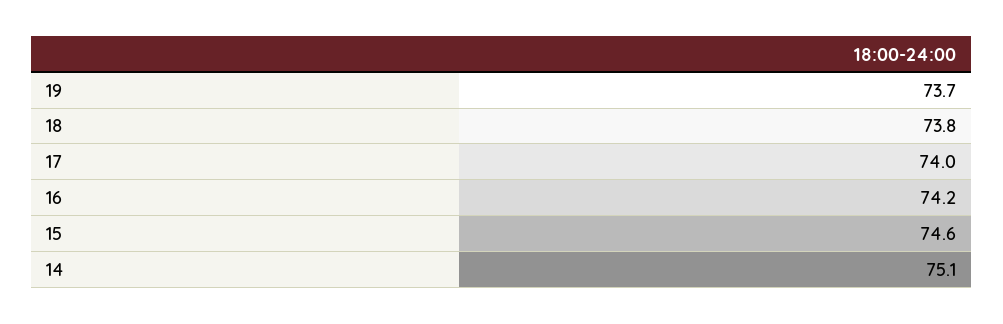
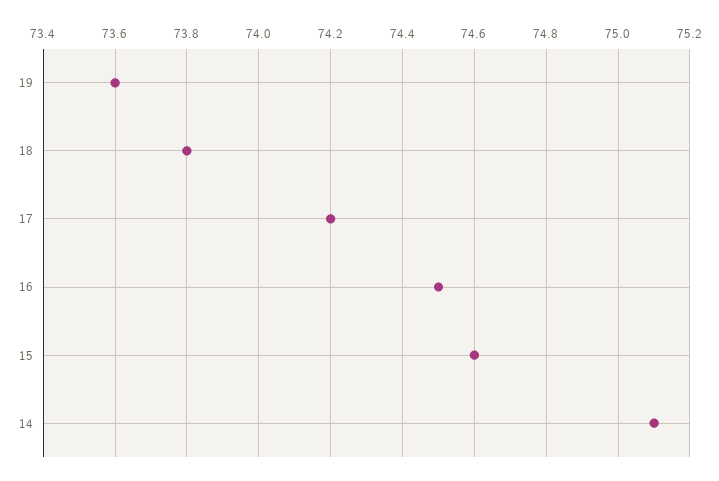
  {
-   "19": 73.7,
+   "19": 73.6,
    "18": 73.8,
-   "17": 74,
+   "17": 74.2,
-   "16": 74.2,
+   "16": 74.5,
    "15": 74.6,
    "14": 75.1
  }

